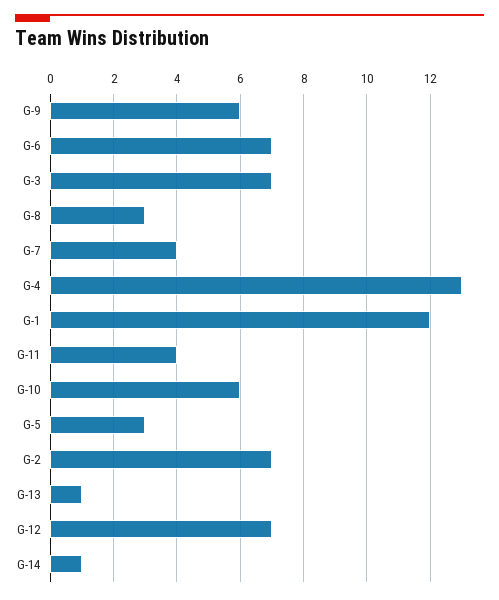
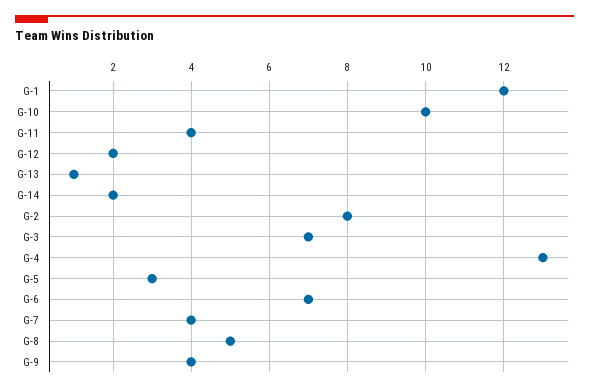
  {
-   "G-9": 6,
+   "G-9": 4,
    "G-6": 7,
    "G-3": 7,
-   "G-8": 3,
+   "G-8": 5,
    "G-7": 4,
    "G-4": 13,
    "G-1": 12,
    "G-11": 4,
-   "G-10": 6,
+   "G-10": 10,
    "G-5": 3,
-   "G-2": 7,
+   "G-2": 8,
    "G-13": 1,
-   "G-12": 7,
+   "G-12": 2,
-   "G-14": 1
+   "G-14": 2
  }

